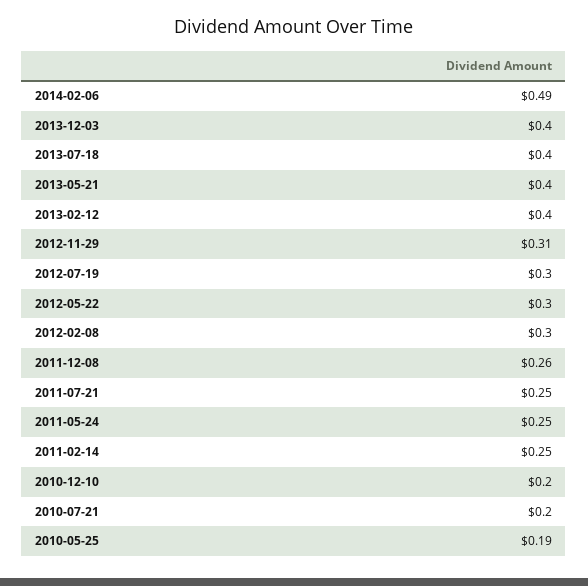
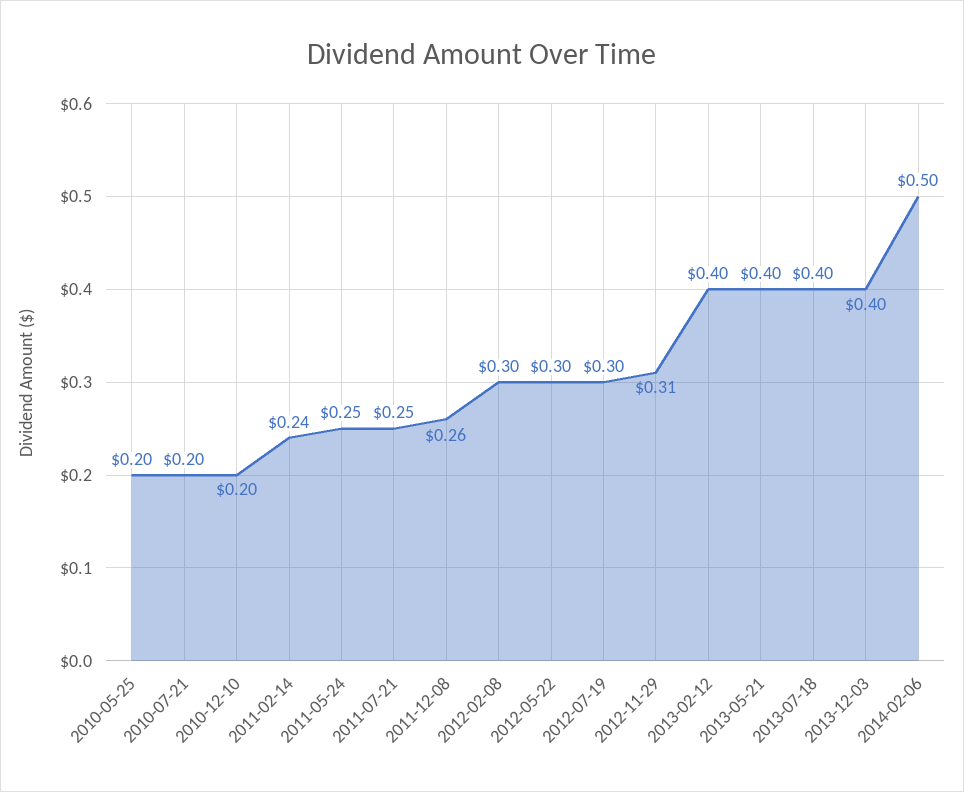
  {
-   "2014-02-06": 0.49,
+   "2014-02-06": 0.5,
    "2013-12-03": 0.4,
    "2013-07-18": 0.4,
    "2013-05-21": 0.4,
    "2013-02-12": 0.4,
    "2012-11-29": 0.31,
    "2012-07-19": 0.3,
    "2012-05-22": 0.3,
    "2012-02-08": 0.3,
    "2011-12-08": 0.26,
    "2011-07-21": 0.25,
    "2011-05-24": 0.25,
-   "2011-02-14": 0.25,
+   "2011-02-14": 0.24,
    "2010-12-10": 0.2,
    "2010-07-21": 0.2,
-   "2010-05-25": 0.19
+   "2010-05-25": 0.2
  }

